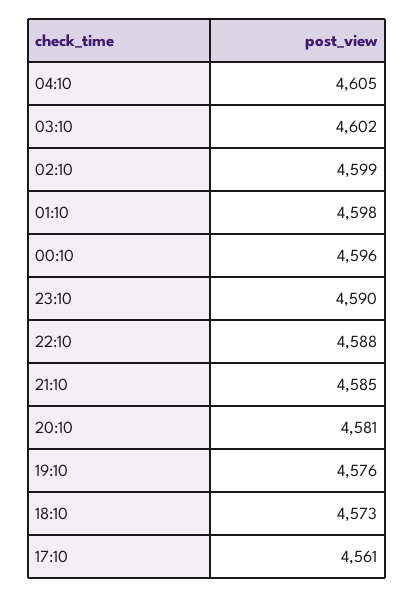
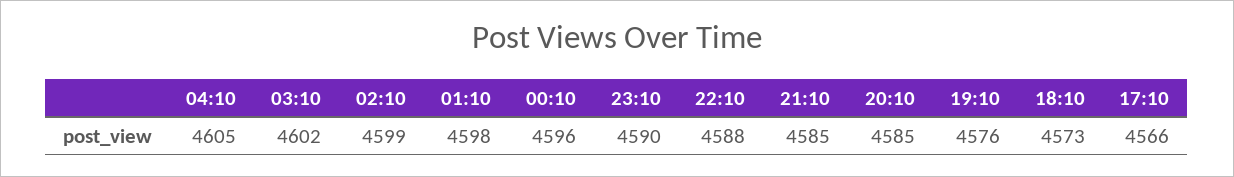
  {
    "04:10": 4605,
    "03:10": 4602,
    "02:10": 4599,
    "01:10": 4598,
    "00:10": 4596,
    "23:10": 4590,
    "22:10": 4588,
    "21:10": 4585,
-   "20:10": 4581,
+   "20:10": 4585,
    "19:10": 4576,
    "18:10": 4573,
-   "17:10": 4561
+   "17:10": 4566
  }

